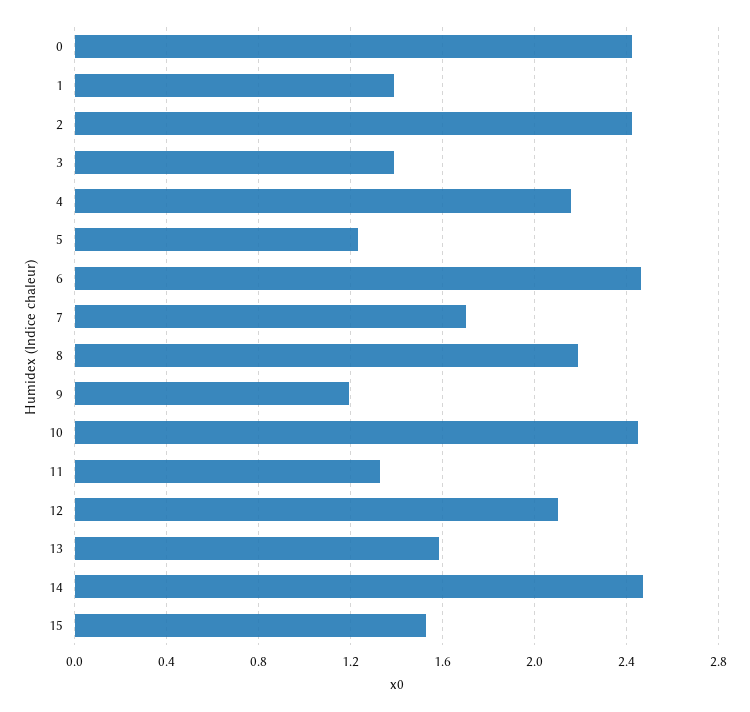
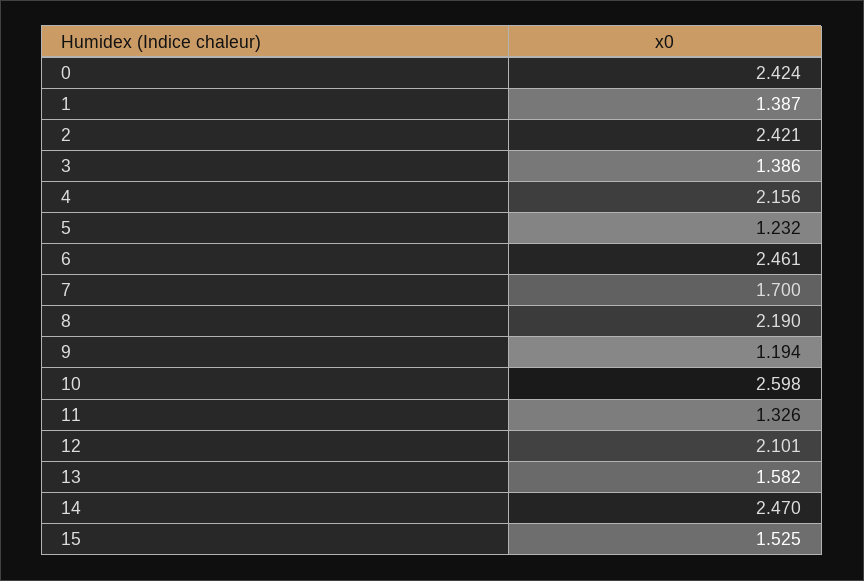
  {
    "0": 2.424,
    "1": 1.387,
    "2": 2.421,
    "3": 1.386,
    "4": 2.156,
    "5": 1.232,
    "6": 2.461,
    "7": 1.7,
    "8": 2.19,
    "9": 1.194,
-   "10": 2.45,
+   "10": 2.598,
    "11": 1.326,
    "12": 2.101,
    "13": 1.582,
    "14": 2.47,
    "15": 1.525
  }

